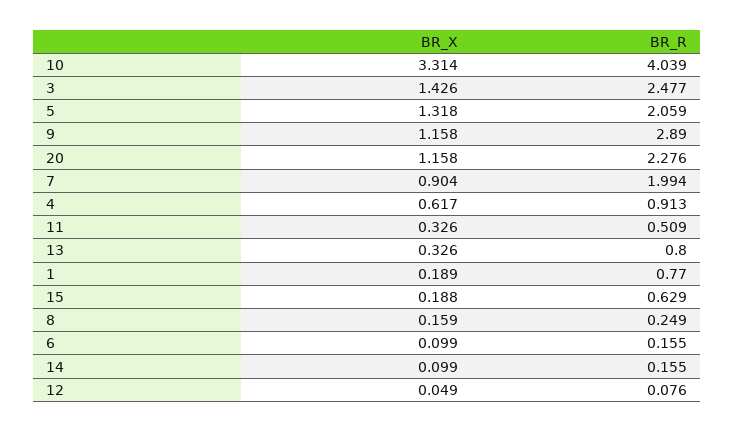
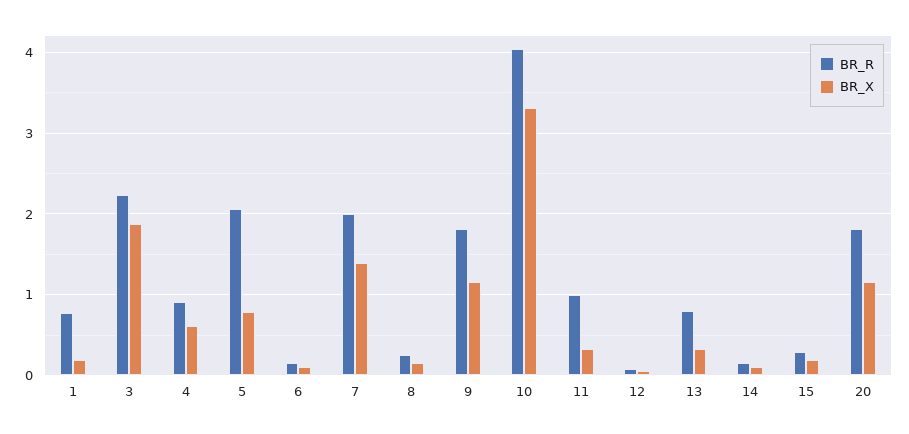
  {
    "BR_X": {
      "10": 3.314,
-     "3": 1.426,
+     "3": 1.9,
-     "5": 1.318,
+     "5": 0.8,
      "9": 1.158,
      "20": 1.158,
-     "7": 0.904,
+     "7": 1.4,
      "4": 0.617,
      "11": 0.326,
      "13": 0.326,
      "1": 0.189,
      "15": 0.188,
      "8": 0.159,
      "6": 0.099,
      "14": 0.099,
      "12": 0.049
    },
    "BR_R": {
      "10": 4.039,
-     "3": 2.477,
+     "3": 2.2,
      "5": 2.059,
-     "9": 2.89,
+     "9": 1.8,
-     "20": 2.276,
+     "20": 1.8,
      "7": 1.994,
      "4": 0.913,
-     "11": 0.509,
+     "11": 1,
      "13": 0.8,
      "1": 0.77,
-     "15": 0.629,
+     "15": 0.3,
      "8": 0.249,
      "6": 0.155,
      "14": 0.155,
      "12": 0.076
    }
  }

